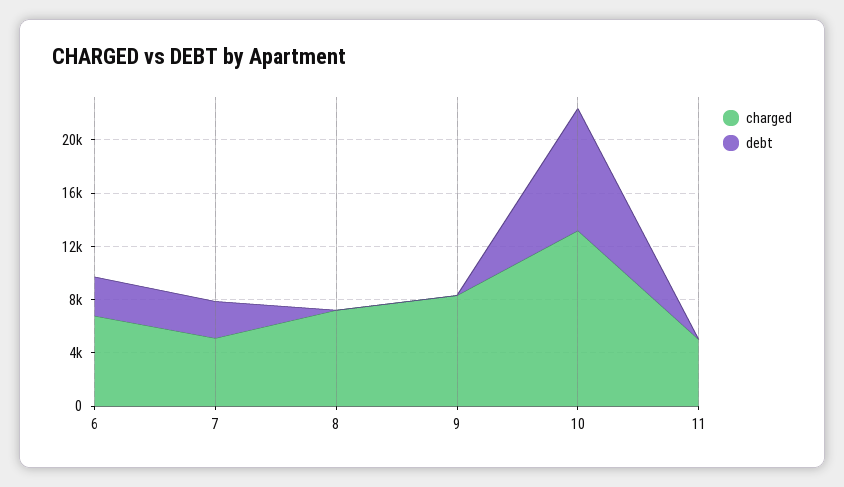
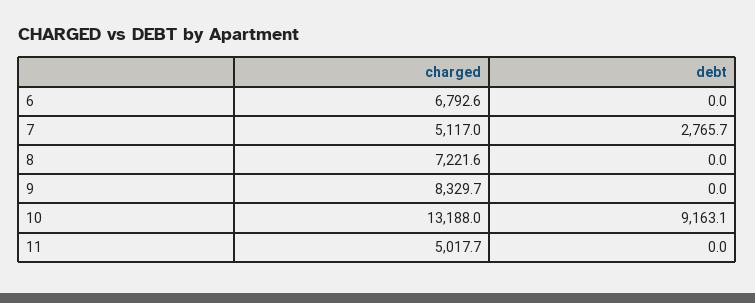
  {
    "charged": {
      "6": 6792.6,
      "7": 5117,
      "8": 7221.6,
      "9": 8329.7,
      "10": 13188,
      "11": 5017.7
    },
    "debt": {
-     "6": 3000,
+     "6": 0,
      "7": 2765.7,
      "8": 0,
      "9": 0,
      "10": 9163.1,
      "11": 0
    }
  }

